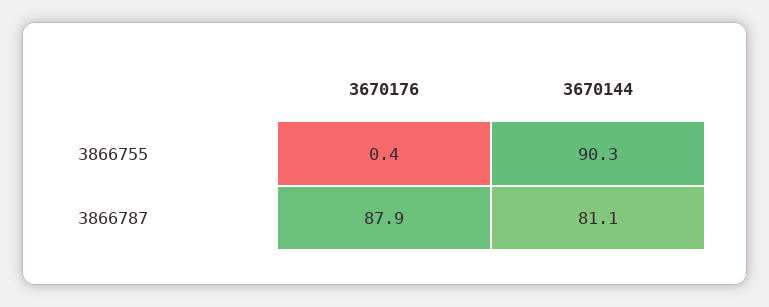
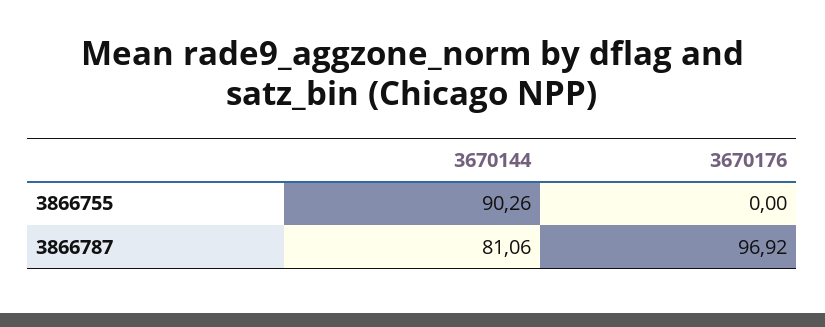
  {
    "3670176": {
-     "3866755": 0.4,
+     "3866755": 0,
-     "3866787": 87.9
+     "3866787": 96.92
    },
    "3670144": {
      "3866755": 90.26,
      "3866787": 81.06
    }
  }

